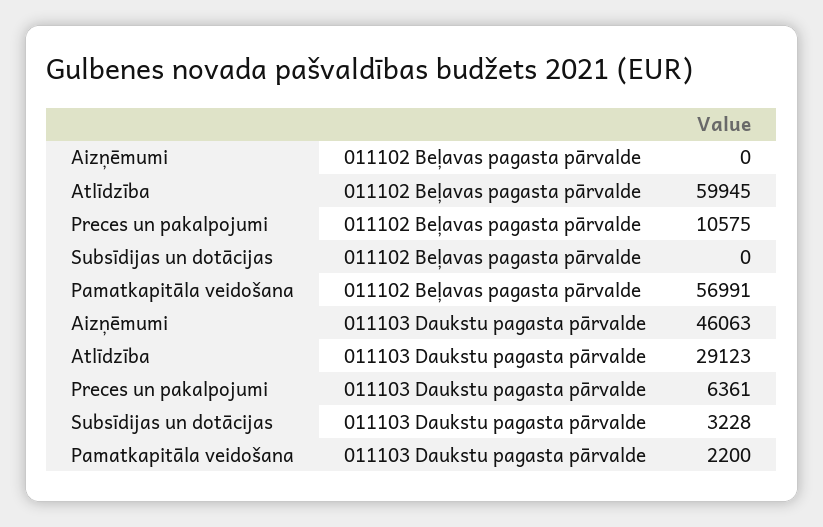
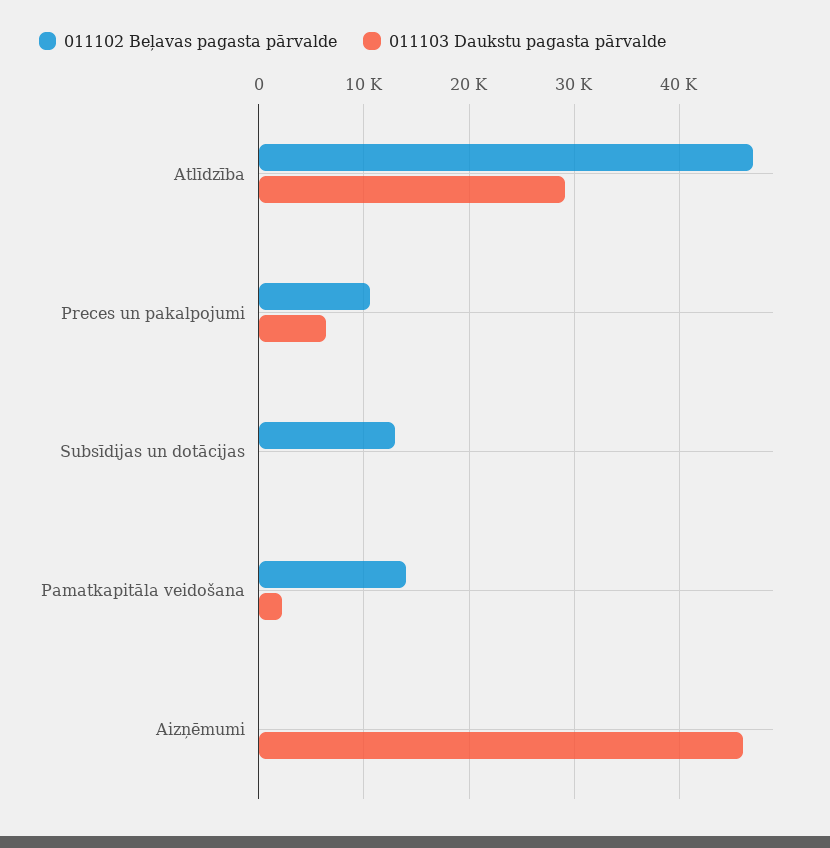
  {
    "011102 Beļavas pagasta pārvalde": {
      "Aizņēmumi": 0,
-     "Atlīdzība": 59945,
+     "Atlīdzība": 47000,
      "Preces un pakalpojumi": 10575,
-     "Subsīdijas un dotācijas": 0,
+     "Subsīdijas un dotācijas": 13000,
-     "Pamatkapitāla veidošana": 56991
+     "Pamatkapitāla veidošana": 14000
    },
    "011103 Daukstu pagasta pārvalde": {
      "Aizņēmumi": 46063,
      "Atlīdzība": 29123,
      "Preces un pakalpojumi": 6361,
-     "Subsīdijas un dotācijas": 3228,
+     "Subsīdijas un dotācijas": 0,
      "Pamatkapitāla veidošana": 2200
    }
  }

